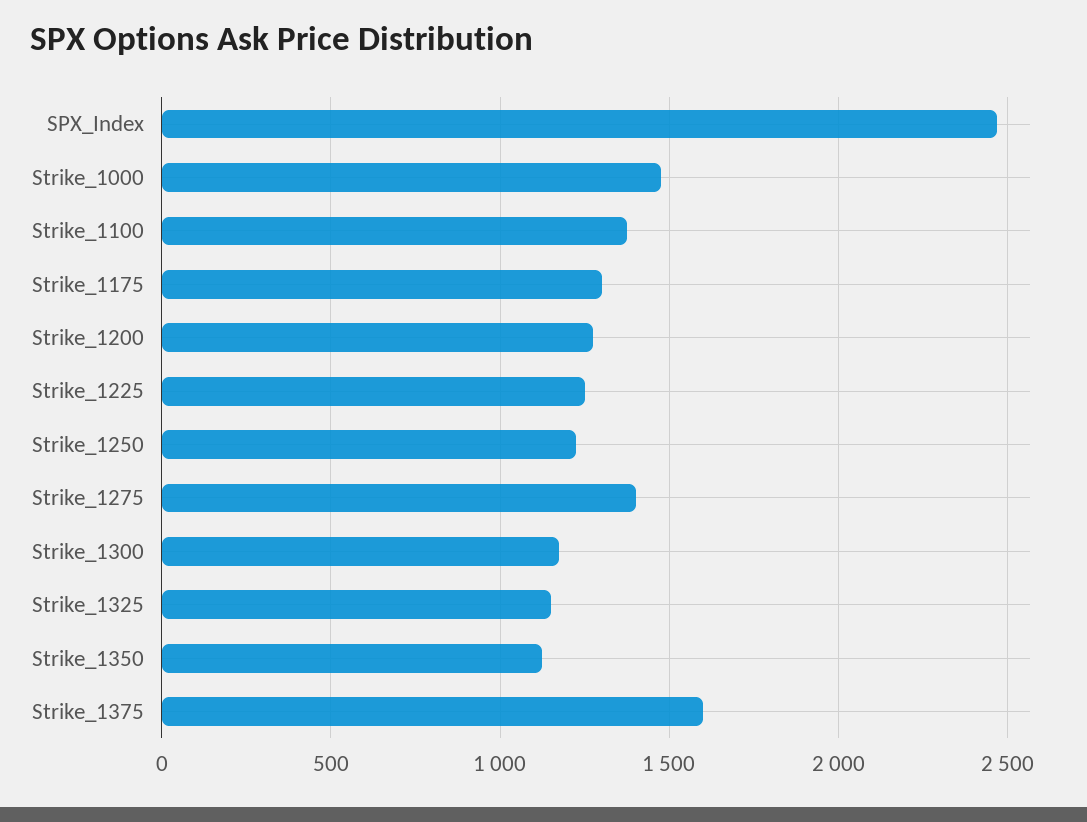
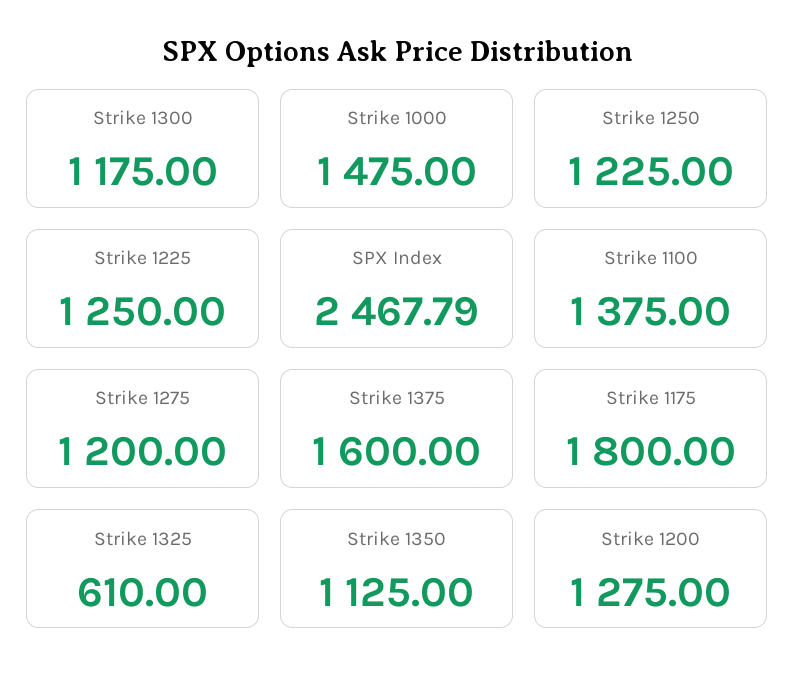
  {
    "SPX_Index": 2467.79,
    "Strike_1000": 1475,
    "Strike_1100": 1375,
-   "Strike_1175": 1300,
+   "Strike_1175": 1800,
    "Strike_1200": 1275,
    "Strike_1225": 1250,
    "Strike_1250": 1225,
-   "Strike_1275": 1400,
+   "Strike_1275": 1200,
    "Strike_1300": 1175,
-   "Strike_1325": 1150,
+   "Strike_1325": 610,
    "Strike_1350": 1125,
    "Strike_1375": 1600
  }

